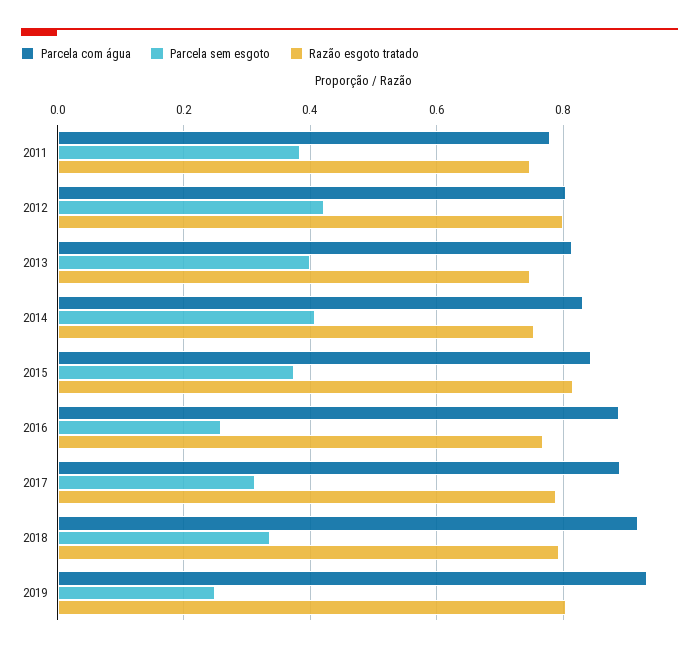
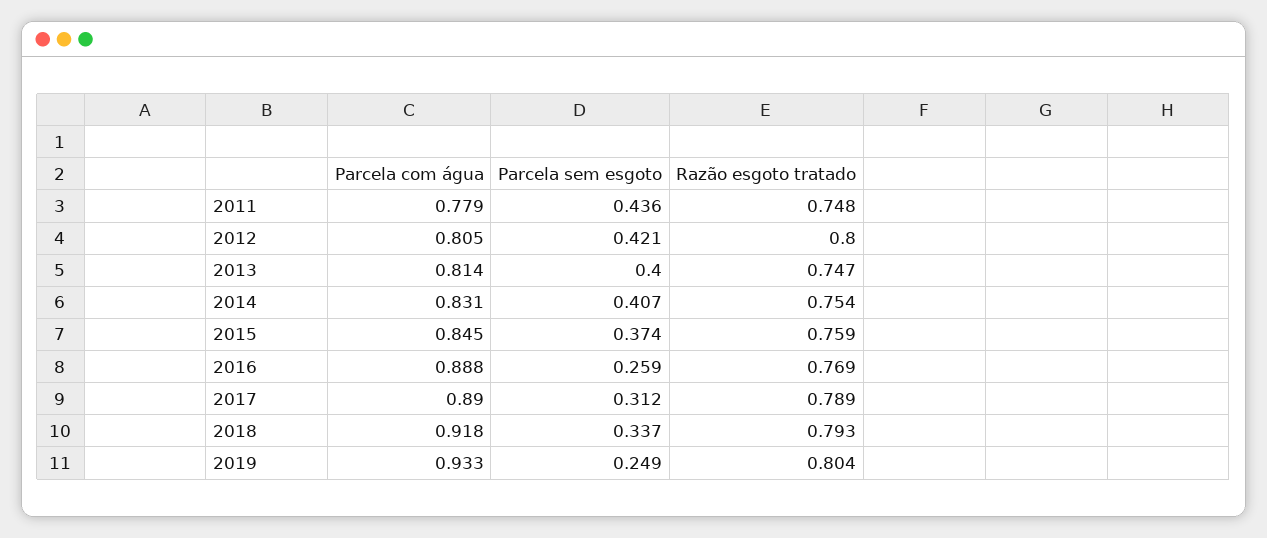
  {
    "Parcela com água": {
      "2011": 0.779,
      "2012": 0.805,
      "2013": 0.814,
      "2014": 0.831,
      "2015": 0.845,
      "2016": 0.888,
      "2017": 0.89,
      "2018": 0.918,
      "2019": 0.933
    },
    "Parcela sem esgoto": {
-     "2011": 0.38,
+     "2011": 0.436,
      "2012": 0.421,
      "2013": 0.4,
      "2014": 0.407,
      "2015": 0.374,
      "2016": 0.259,
      "2017": 0.312,
      "2018": 0.337,
      "2019": 0.249
    },
    "Razão esgoto tratado": {
      "2011": 0.748,
      "2012": 0.8,
      "2013": 0.747,
      "2014": 0.754,
-     "2015": 0.82,
+     "2015": 0.759,
      "2016": 0.769,
      "2017": 0.789,
      "2018": 0.793,
      "2019": 0.804
    }
  }

